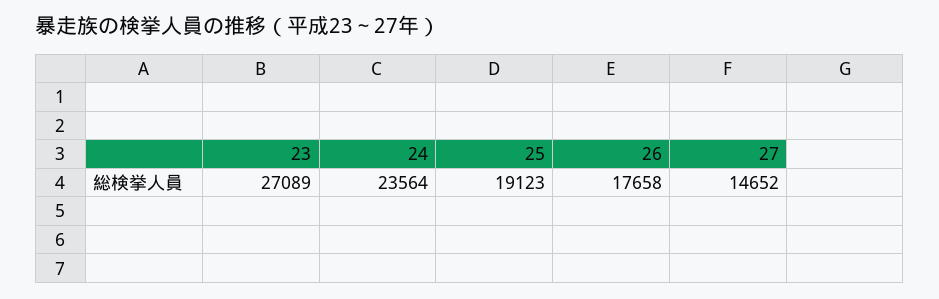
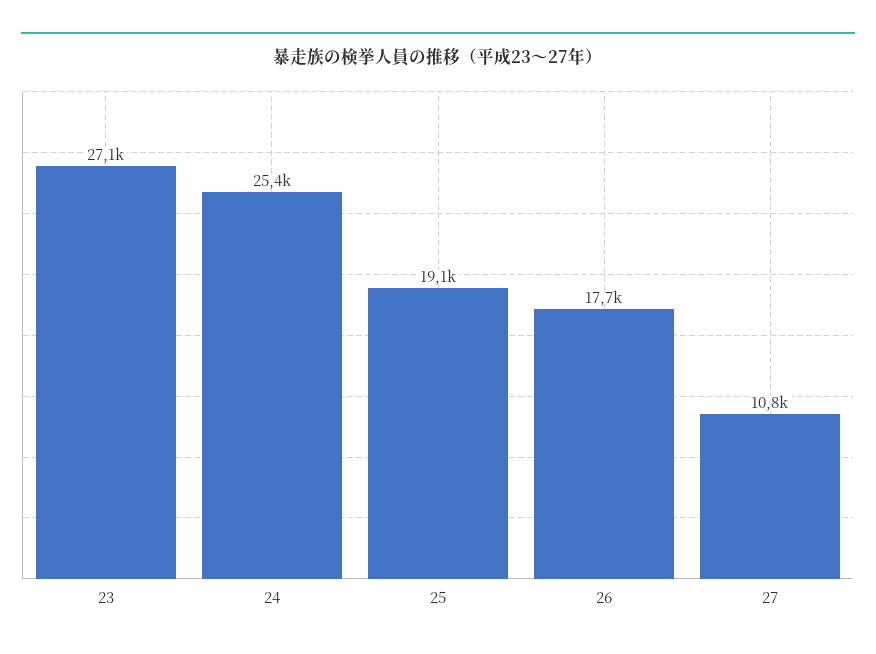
  {
    "23": 27089,
-   "24": 23564,
+   "24": 25400,
    "25": 19123,
    "26": 17658,
-   "27": 14652
+   "27": 10800
  }

